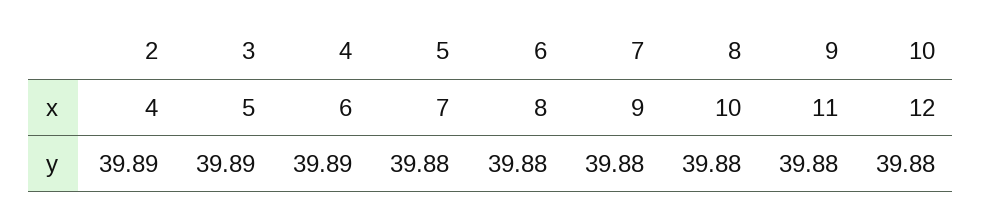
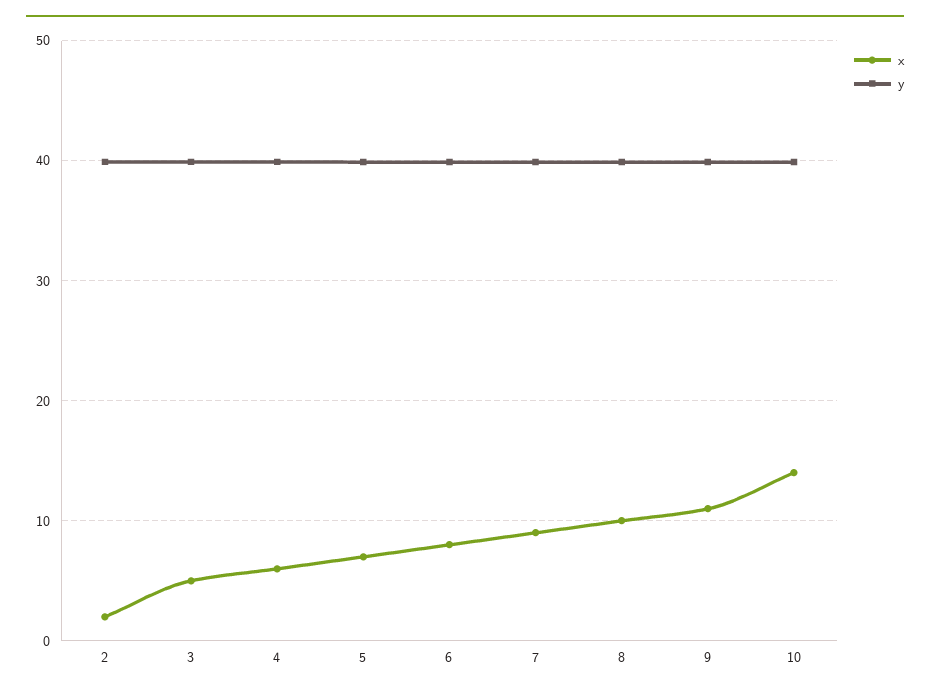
  {
    "x": {
-     "2": 4,
+     "2": 2,
      "3": 5,
      "4": 6,
      "5": 7,
      "6": 8,
      "7": 9,
      "8": 10,
      "9": 11,
-     "10": 12
+     "10": 14
    },
    "y": {
      "2": 39.89,
      "3": 39.89,
      "4": 39.89,
      "5": 39.88,
      "6": 39.88,
      "7": 39.88,
      "8": 39.88,
      "9": 39.88,
      "10": 39.88
    }
  }

